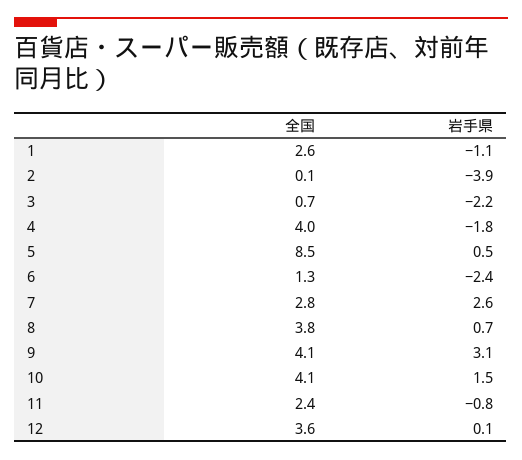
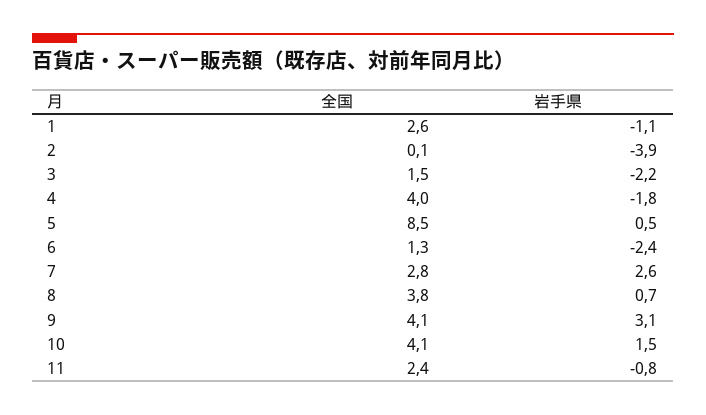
  {
    "全国": {
      "1": 2.6,
      "2": 0.1,
-     "3": 0.7,
+     "3": 1.5,
      "4": 4,
      "5": 8.5,
      "6": 1.3,
      "7": 2.8,
      "8": 3.8,
      "9": 4.1,
      "10": 4.1,
-     "11": 2.4,
+     "11": 2.4
-     "12": 3.6
    },
    "岩手県": {
      "1": -1.1,
      "2": -3.9,
      "3": -2.2,
      "4": -1.8,
      "5": 0.5,
      "6": -2.4,
      "7": 2.6,
      "8": 0.7,
      "9": 3.1,
      "10": 1.5,
-     "11": -0.8,
+     "11": -0.8
-     "12": 0.1
    }
  }

